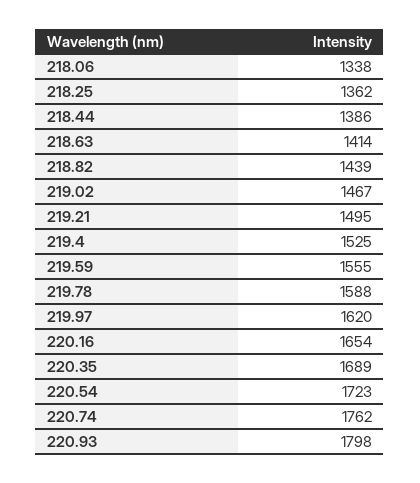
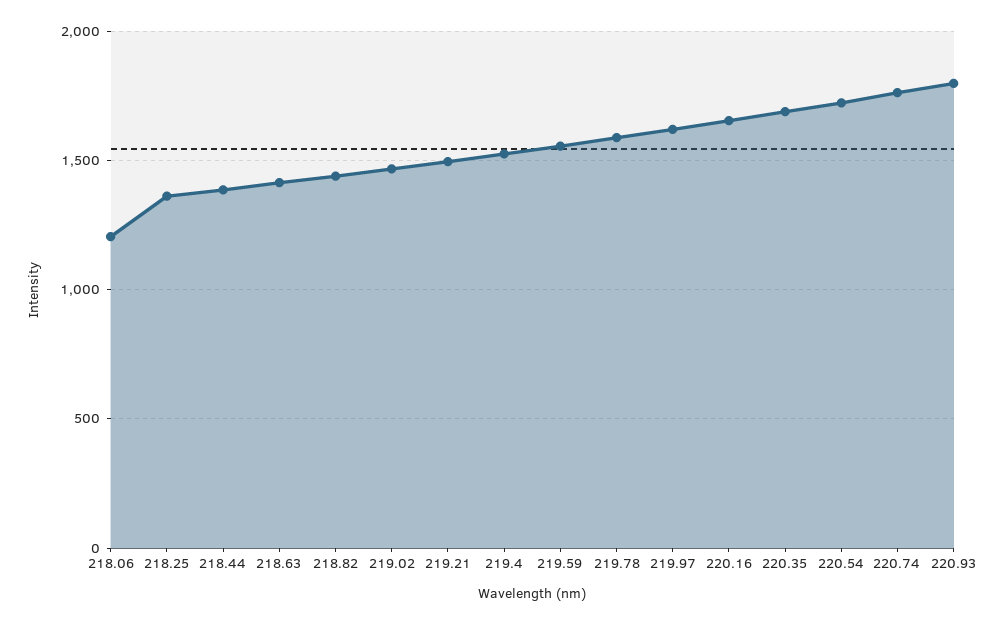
  {
-   "218.06": 1338,
+   "218.06": 1200,
    "218.25": 1362,
    "218.44": 1386,
    "218.63": 1414,
    "218.82": 1439,
    "219.02": 1467,
    "219.21": 1495,
    "219.4": 1525,
    "219.59": 1555,
    "219.78": 1588,
    "219.97": 1620,
    "220.16": 1654,
    "220.35": 1689,
    "220.54": 1723,
    "220.74": 1762,
    "220.93": 1798
  }

